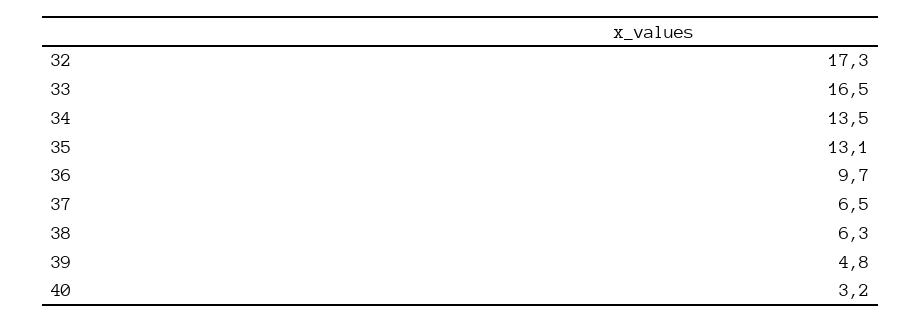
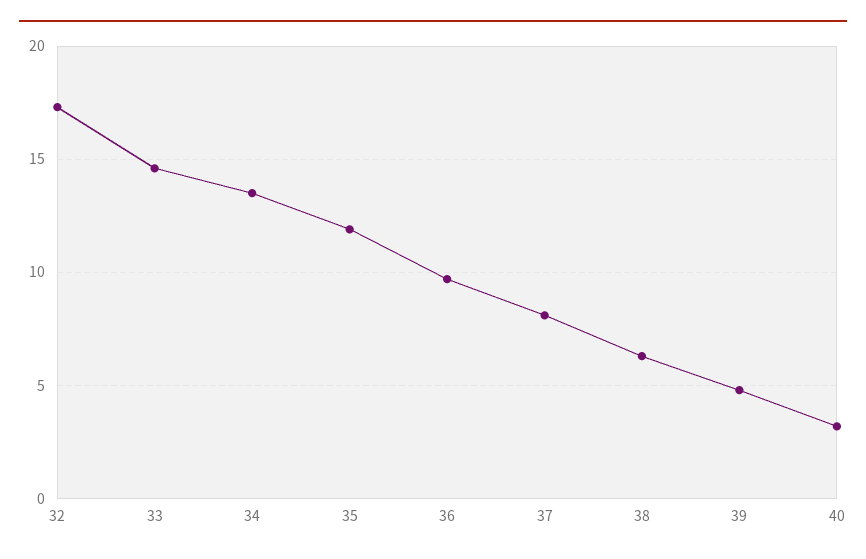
  {
    "32": 17.3,
-   "33": 16.5,
+   "33": 14.5,
    "34": 13.5,
-   "35": 13.1,
+   "35": 12,
    "36": 9.7,
-   "37": 6.5,
+   "37": 8,
    "38": 6.3,
    "39": 4.8,
    "40": 3.2
  }

